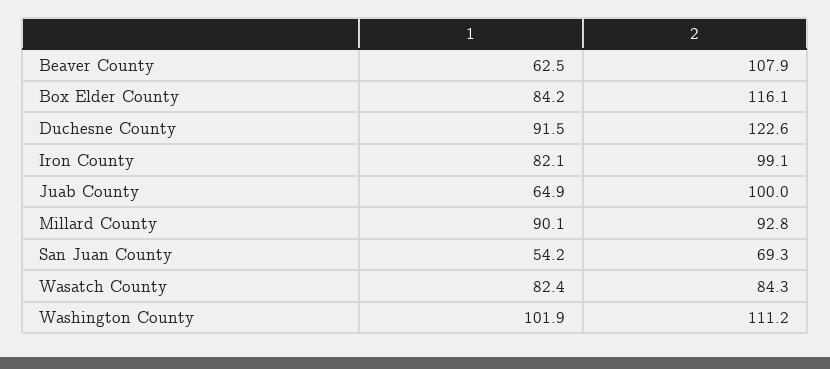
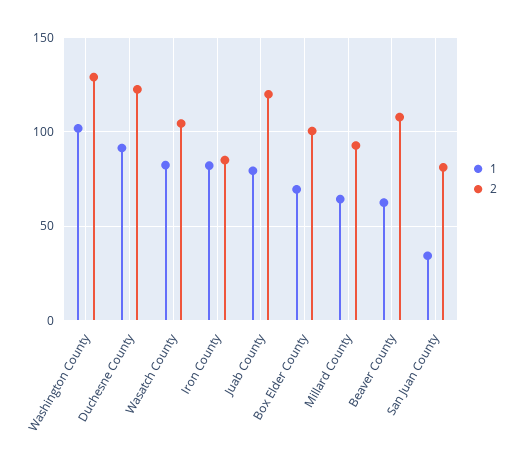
  {
    "1": {
      "Beaver County": 62.5,
-     "Box Elder County": 84.2,
+     "Box Elder County": 70,
      "Duchesne County": 91.5,
      "Iron County": 82.1,
-     "Juab County": 64.9,
+     "Juab County": 80,
-     "Millard County": 90.1,
+     "Millard County": 65,
-     "San Juan County": 54.2,
+     "San Juan County": 35,
      "Wasatch County": 82.4,
      "Washington County": 101.9
    },
    "2": {
      "Beaver County": 107.9,
-     "Box Elder County": 116.1,
+     "Box Elder County": 100,
      "Duchesne County": 122.6,
-     "Iron County": 99.1,
+     "Iron County": 85,
-     "Juab County": 100,
+     "Juab County": 120,
      "Millard County": 92.8,
-     "San Juan County": 69.3,
+     "San Juan County": 80,
-     "Wasatch County": 84.3,
+     "Wasatch County": 105,
-     "Washington County": 111.2
+     "Washington County": 130
    }
  }

